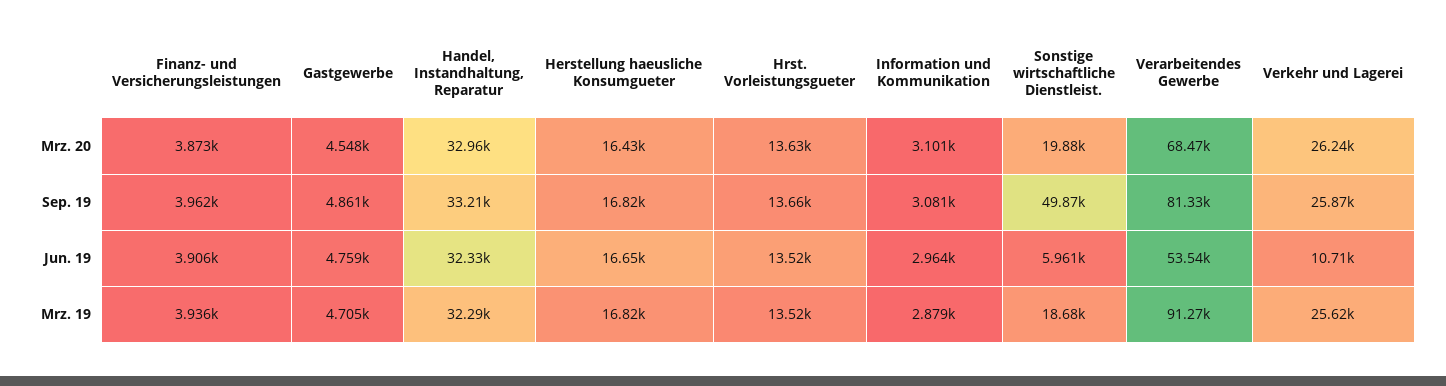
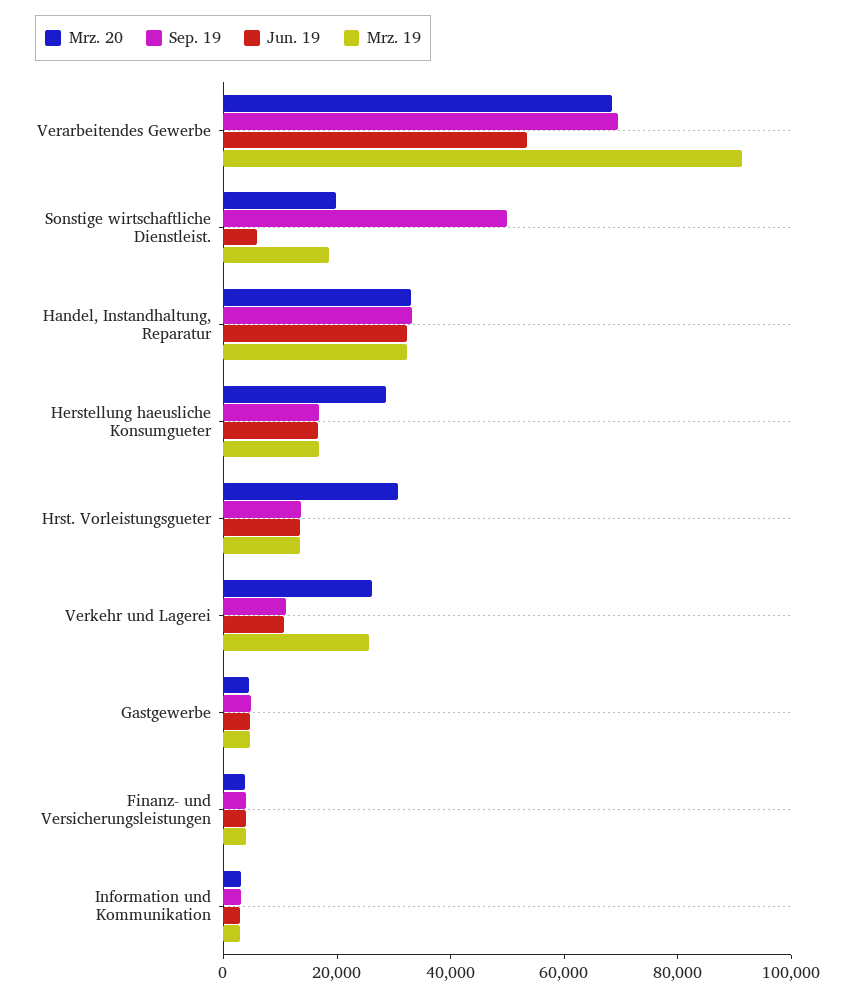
  {
    "Mrz. 20": {
      "Finanz- und Versicherungsleistungen": 3873,
      "Gastgewerbe": 4548,
      "Handel, Instandhaltung, Reparatur": 32960,
-     "Herstellung haeusliche Konsumgueter": 16430,
+     "Herstellung haeusliche Konsumgueter": 30000,
-     "Hrst. Vorleistungsgueter": 13630,
+     "Hrst. Vorleistungsgueter": 30000,
      "Information und Kommunikation": 3101,
      "Sonstige wirtschaftliche Dienstleist.": 19880,
      "Verarbeitendes Gewerbe": 68470,
      "Verkehr und Lagerei": 26240
    },
    "Sep. 19": {
      "Finanz- und Versicherungsleistungen": 3962,
      "Gastgewerbe": 4861,
      "Handel, Instandhaltung, Reparatur": 33210,
      "Herstellung haeusliche Konsumgueter": 16820,
      "Hrst. Vorleistungsgueter": 13660,
      "Information und Kommunikation": 3081,
      "Sonstige wirtschaftliche Dienstleist.": 49870,
-     "Verarbeitendes Gewerbe": 81330,
+     "Verarbeitendes Gewerbe": 70000,
-     "Verkehr und Lagerei": 25870
+     "Verkehr und Lagerei": 10000
    },
    "Jun. 19": {
      "Finanz- und Versicherungsleistungen": 3906,
      "Gastgewerbe": 4759,
      "Handel, Instandhaltung, Reparatur": 32330,
      "Herstellung haeusliche Konsumgueter": 16650,
      "Hrst. Vorleistungsgueter": 13520,
      "Information und Kommunikation": 2964,
      "Sonstige wirtschaftliche Dienstleist.": 5961,
      "Verarbeitendes Gewerbe": 53540,
      "Verkehr und Lagerei": 10710
    },
    "Mrz. 19": {
      "Finanz- und Versicherungsleistungen": 3936,
      "Gastgewerbe": 4705,
      "Handel, Instandhaltung, Reparatur": 32290,
      "Herstellung haeusliche Konsumgueter": 16820,
      "Hrst. Vorleistungsgueter": 13520,
      "Information und Kommunikation": 2879,
      "Sonstige wirtschaftliche Dienstleist.": 18680,
      "Verarbeitendes Gewerbe": 91270,
      "Verkehr und Lagerei": 25620
    }
  }

